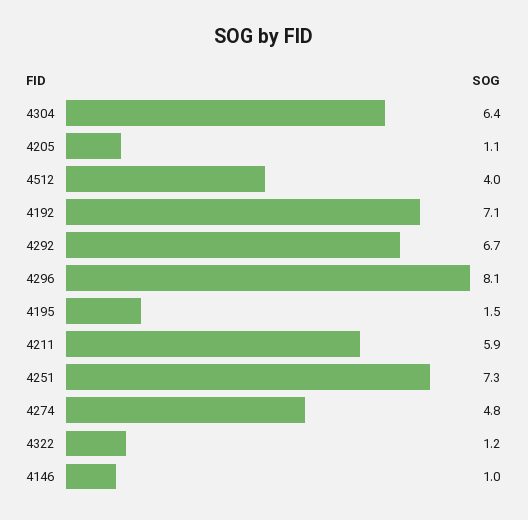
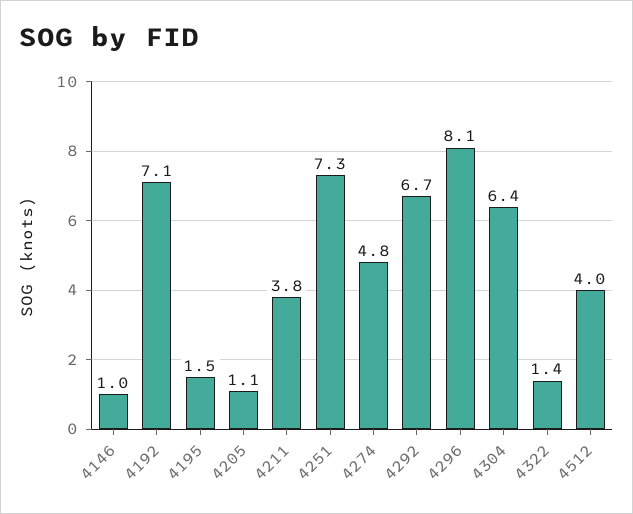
  {
    "4304": 6.4,
    "4205": 1.1,
    "4512": 4,
    "4192": 7.1,
    "4292": 6.7,
    "4296": 8.1,
    "4195": 1.5,
-   "4211": 5.9,
+   "4211": 3.8,
    "4251": 7.3,
    "4274": 4.8,
-   "4322": 1.2,
+   "4322": 1.4,
    "4146": 1
  }

